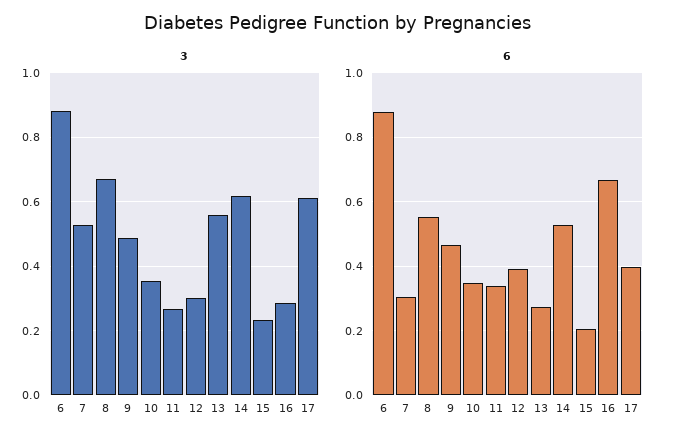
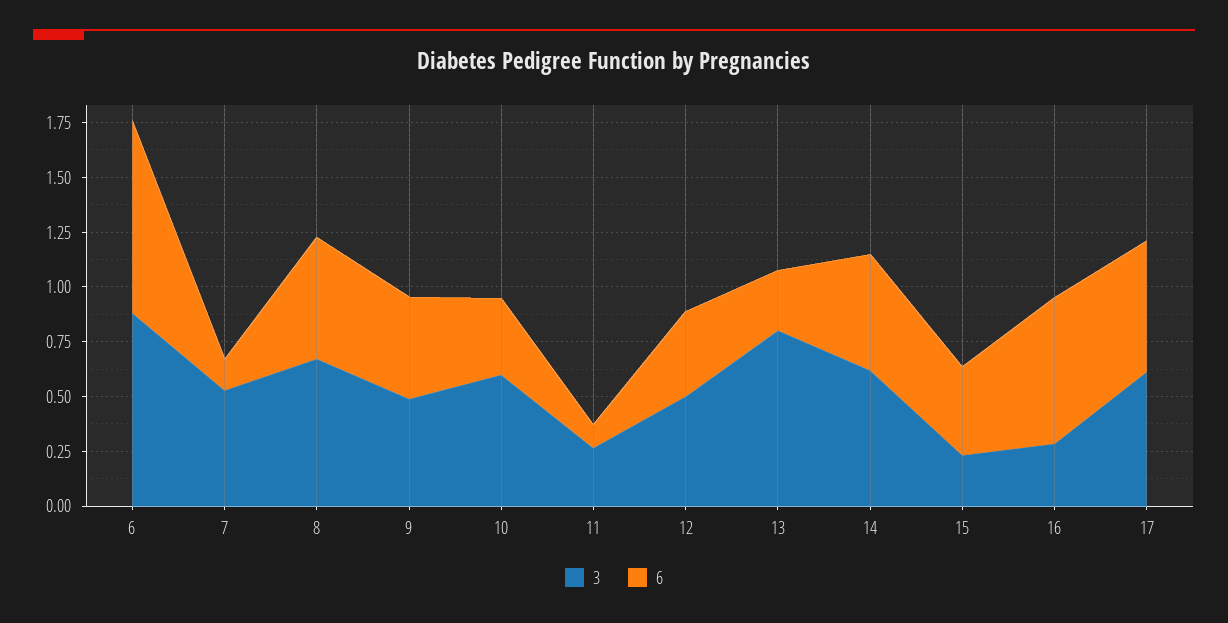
  {
    "3": {
      "6": 0.88,
      "7": 0.52,
      "8": 0.68,
      "9": 0.48,
-     "10": 0.36,
+     "10": 0.6,
      "11": 0.26,
-     "12": 0.3,
+     "12": 0.5,
-     "13": 0.56,
+     "13": 0.8,
      "14": 0.62,
      "15": 0.24,
      "16": 0.28,
      "17": 0.62
    },
    "6": {
      "6": 0.88,
-     "7": 0.3,
+     "7": 0.15,
      "8": 0.56,
      "9": 0.46,
      "10": 0.34,
-     "11": 0.34,
+     "11": 0.1,
      "12": 0.4,
      "13": 0.28,
      "14": 0.52,
-     "15": 0.2,
+     "15": 0.4,
      "16": 0.66,
-     "17": 0.4
+     "17": 0.6
    }
  }

